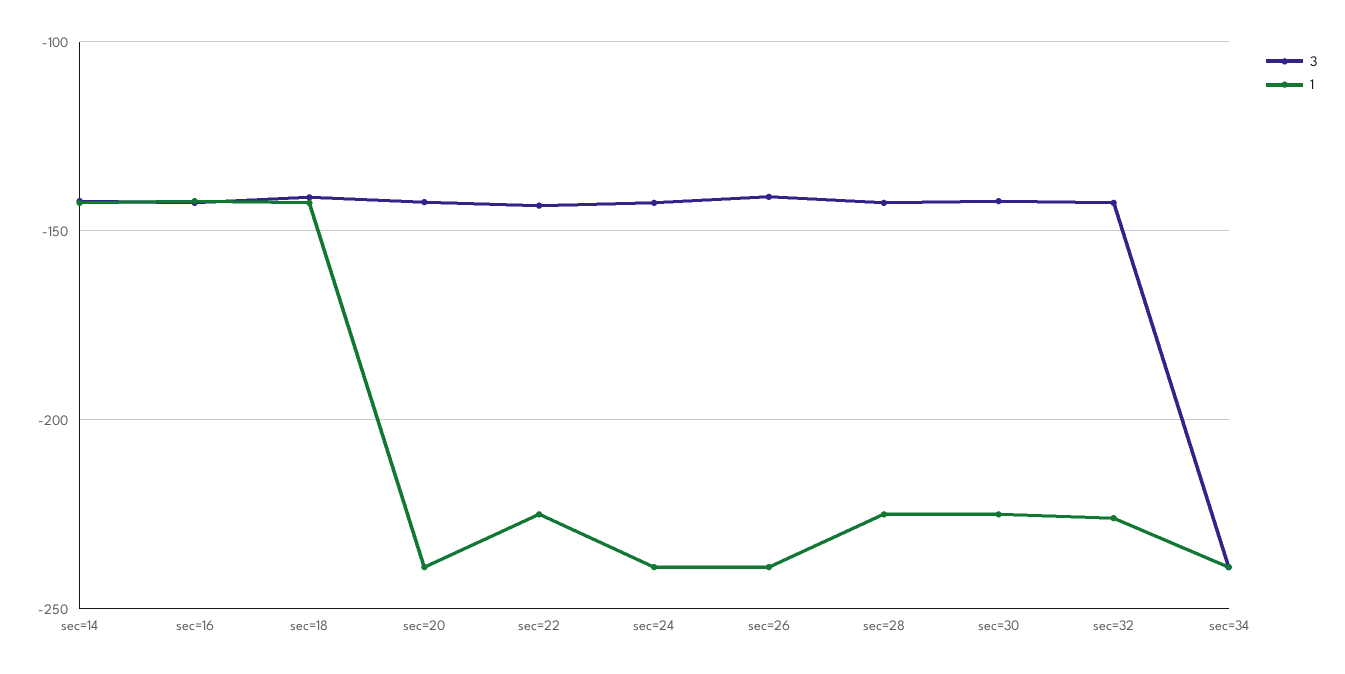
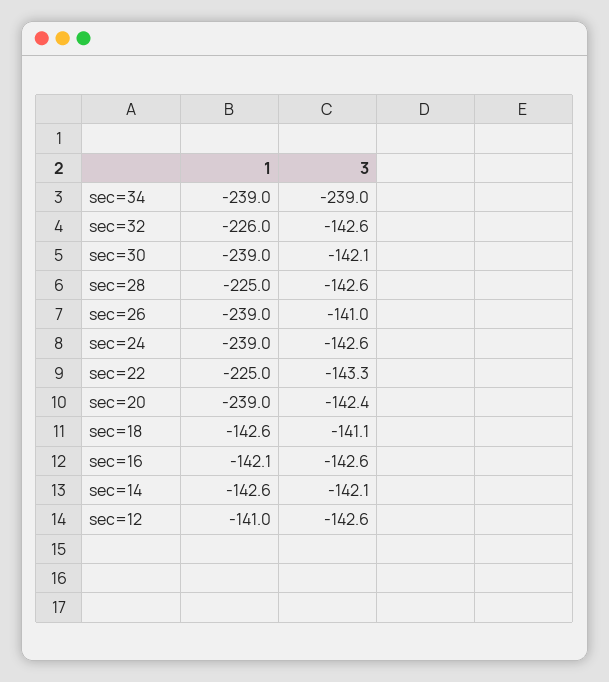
  {
    "3": {
      "sec=14": -142.1,
      "sec=16": -142.6,
      "sec=18": -141.1,
      "sec=20": -142.4,
      "sec=22": -143.3,
      "sec=24": -142.6,
      "sec=26": -141,
      "sec=28": -142.6,
      "sec=30": -142.1,
      "sec=32": -142.6,
-     "sec=34": -239
+     "sec=34": -239,
+     "sec=12": -142.6
    },
    "1": {
      "sec=14": -142.6,
      "sec=16": -142.1,
      "sec=18": -142.6,
      "sec=20": -239,
      "sec=22": -225,
      "sec=24": -239,
      "sec=26": -239,
      "sec=28": -225,
-     "sec=30": -225,
+     "sec=30": -239,
      "sec=32": -226,
-     "sec=34": -239
+     "sec=34": -239,
+     "sec=12": -141
    }
  }

